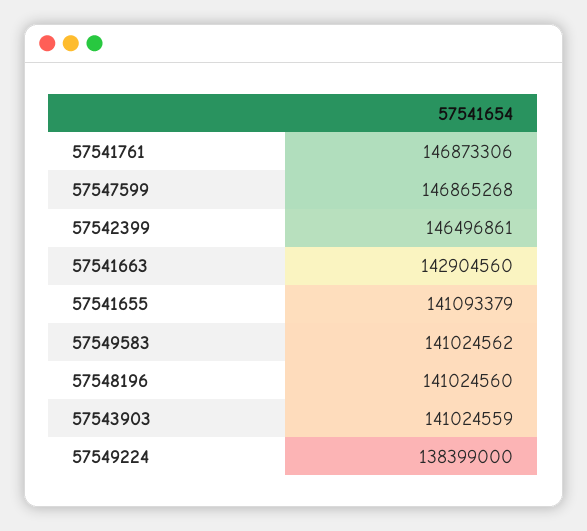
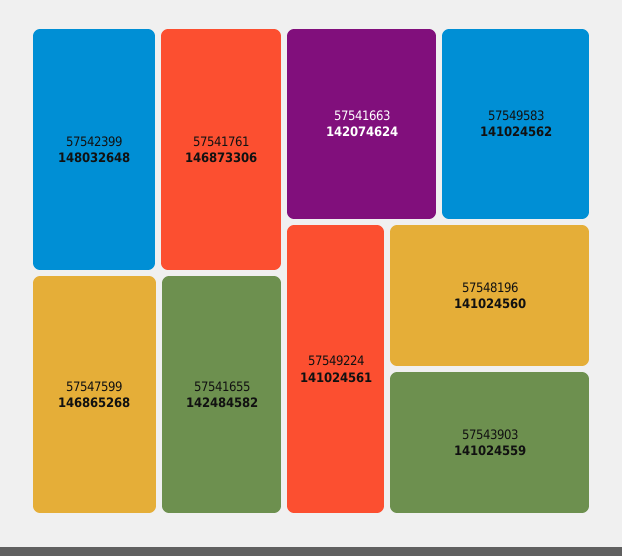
  {
    "57541761": 146873306,
    "57547599": 146865268,
-   "57542399": 146496861,
+   "57542399": 148032648,
-   "57541663": 142904560,
+   "57541663": 142074624,
-   "57541655": 141093379,
+   "57541655": 142484582,
    "57549583": 141024562,
    "57548196": 141024560,
    "57543903": 141024559,
-   "57549224": 138399000
+   "57549224": 141024561
  }

